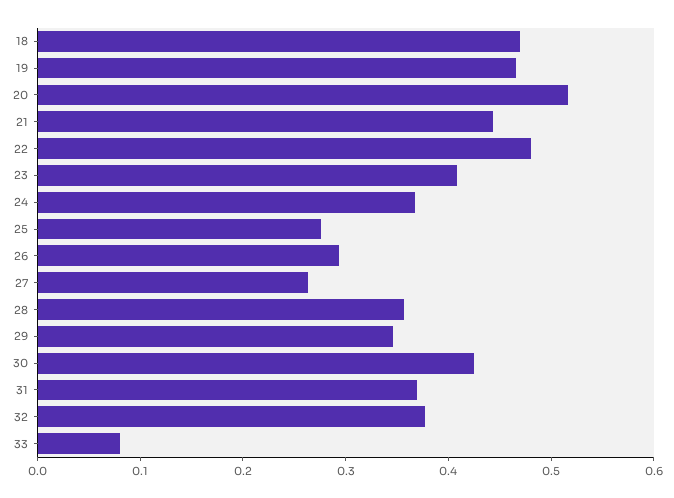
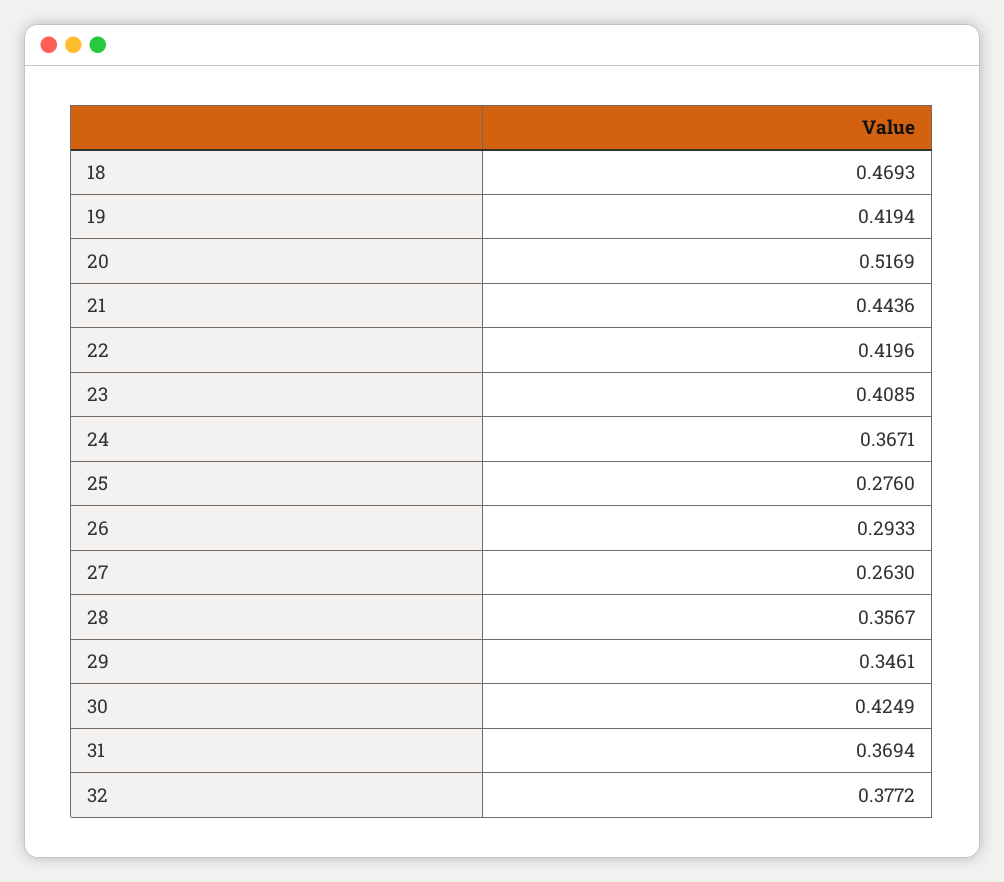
  {
    "18": 0.4693,
-   "19": 0.46,
+   "19": 0.4194,
    "20": 0.5169,
    "21": 0.4436,
-   "22": 0.48,
+   "22": 0.4196,
    "23": 0.4085,
    "24": 0.3671,
    "25": 0.276,
    "26": 0.2933,
    "27": 0.263,
    "28": 0.3567,
    "29": 0.3461,
    "30": 0.4249,
    "31": 0.3694,
-   "32": 0.3772,
+   "32": 0.3772
-   "33": 0.08
  }

